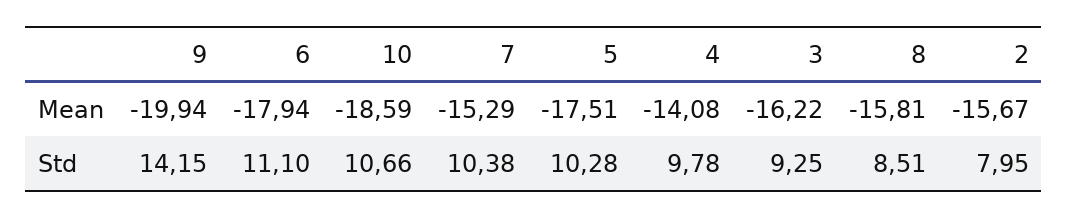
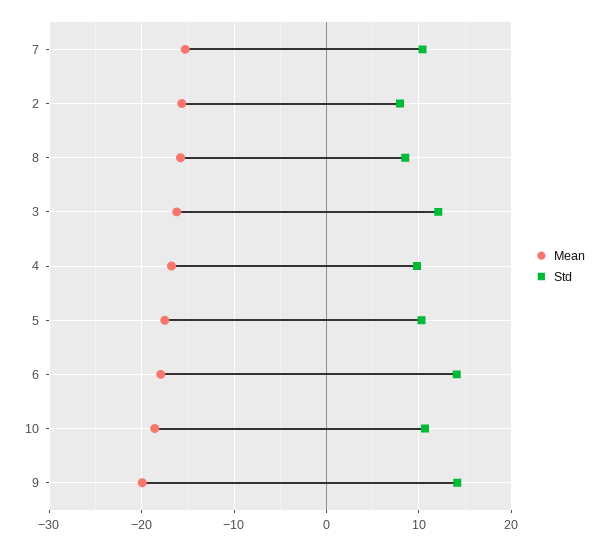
  {
    "Mean": {
      "9": -19.94,
      "6": -17.94,
      "10": -18.59,
      "7": -15.29,
      "5": -17.51,
-     "4": -14.08,
+     "4": -17,
      "3": -16.22,
      "8": -15.81,
      "2": -15.67
    },
    "Std": {
      "9": 14.15,
-     "6": 11.1,
+     "6": 14,
      "10": 10.66,
      "7": 10.38,
      "5": 10.28,
      "4": 9.78,
-     "3": 9.25,
+     "3": 12,
      "8": 8.51,
      "2": 7.95
    }
  }

